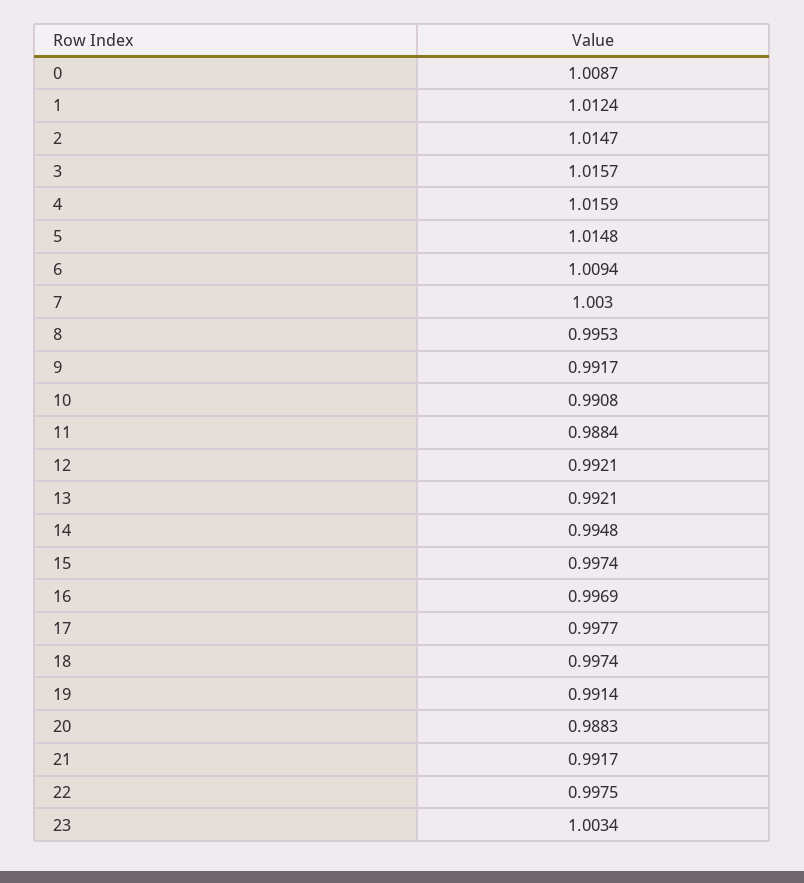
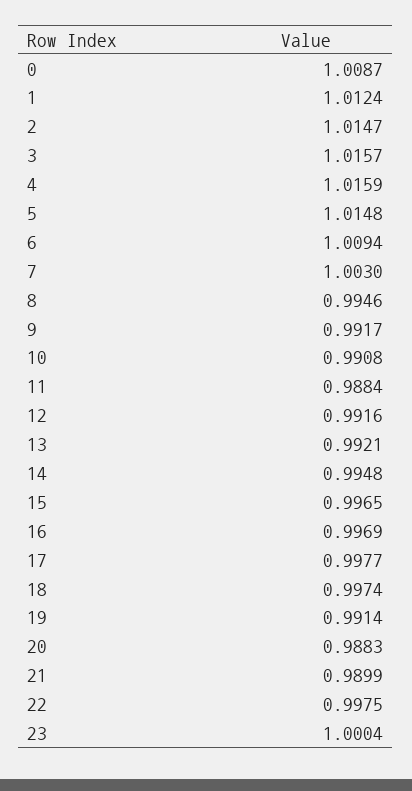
  {
    "0": 1.0087,
    "1": 1.0124,
    "2": 1.0147,
    "3": 1.0157,
    "4": 1.0159,
    "5": 1.0148,
    "6": 1.0094,
    "7": 1.003,
-   "8": 0.9953,
+   "8": 0.9946,
    "9": 0.9917,
    "10": 0.9908,
    "11": 0.9884,
-   "12": 0.9921,
+   "12": 0.9916,
    "13": 0.9921,
    "14": 0.9948,
-   "15": 0.9974,
+   "15": 0.9965,
    "16": 0.9969,
    "17": 0.9977,
    "18": 0.9974,
    "19": 0.9914,
    "20": 0.9883,
-   "21": 0.9917,
+   "21": 0.9899,
    "22": 0.9975,
-   "23": 1.0034
+   "23": 1.0004
  }

